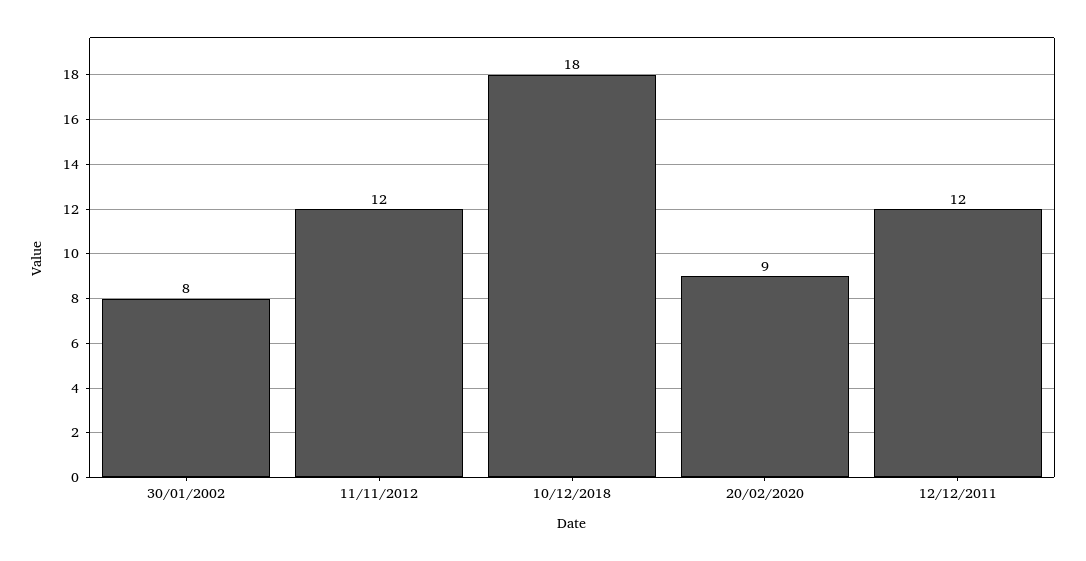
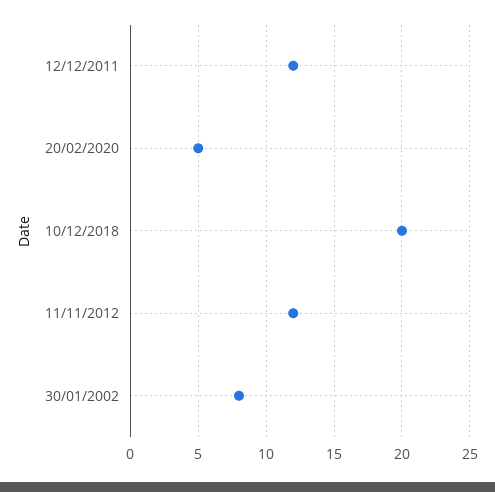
  {
    "30/01/2002": 8,
    "11/11/2012": 12,
-   "10/12/2018": 18,
+   "10/12/2018": 20,
-   "20/02/2020": 9,
+   "20/02/2020": 5,
    "12/12/2011": 12
  }

